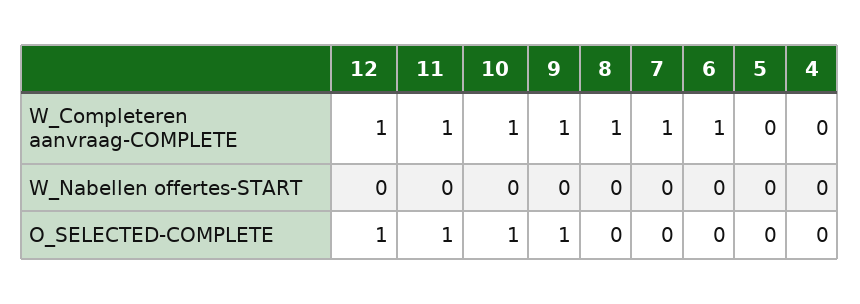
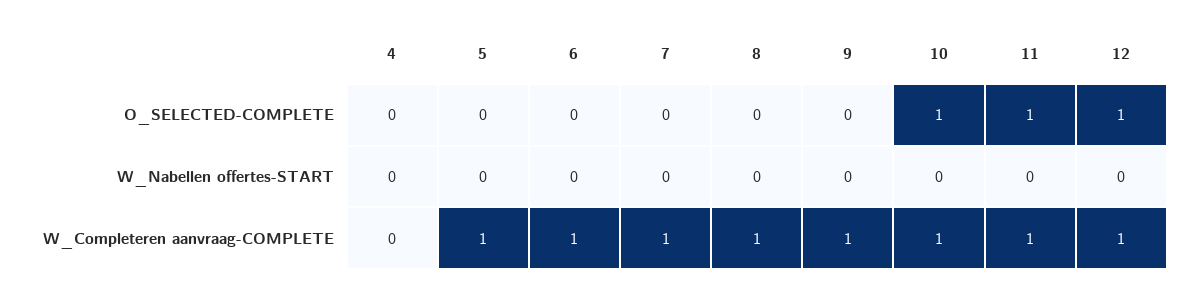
  {
    "12": {
      "W_Completeren aanvraag-COMPLETE": 1,
      "W_Nabellen offertes-START": 0,
      "O_SELECTED-COMPLETE": 1
    },
    "11": {
      "W_Completeren aanvraag-COMPLETE": 1,
      "W_Nabellen offertes-START": 0,
      "O_SELECTED-COMPLETE": 1
    },
    "10": {
      "W_Completeren aanvraag-COMPLETE": 1,
      "W_Nabellen offertes-START": 0,
      "O_SELECTED-COMPLETE": 1
    },
    "9": {
      "W_Completeren aanvraag-COMPLETE": 1,
      "W_Nabellen offertes-START": 0,
-     "O_SELECTED-COMPLETE": 1
+     "O_SELECTED-COMPLETE": 0
    },
    "8": {
      "W_Completeren aanvraag-COMPLETE": 1,
      "W_Nabellen offertes-START": 0,
      "O_SELECTED-COMPLETE": 0
    },
    "7": {
      "W_Completeren aanvraag-COMPLETE": 1,
      "W_Nabellen offertes-START": 0,
      "O_SELECTED-COMPLETE": 0
    },
    "6": {
      "W_Completeren aanvraag-COMPLETE": 1,
      "W_Nabellen offertes-START": 0,
      "O_SELECTED-COMPLETE": 0
    },
    "5": {
-     "W_Completeren aanvraag-COMPLETE": 0,
+     "W_Completeren aanvraag-COMPLETE": 1,
      "W_Nabellen offertes-START": 0,
      "O_SELECTED-COMPLETE": 0
    },
    "4": {
      "W_Completeren aanvraag-COMPLETE": 0,
      "W_Nabellen offertes-START": 0,
      "O_SELECTED-COMPLETE": 0
    }
  }

